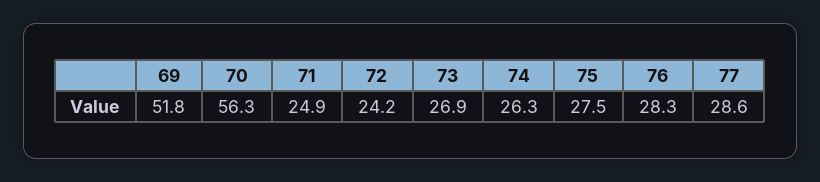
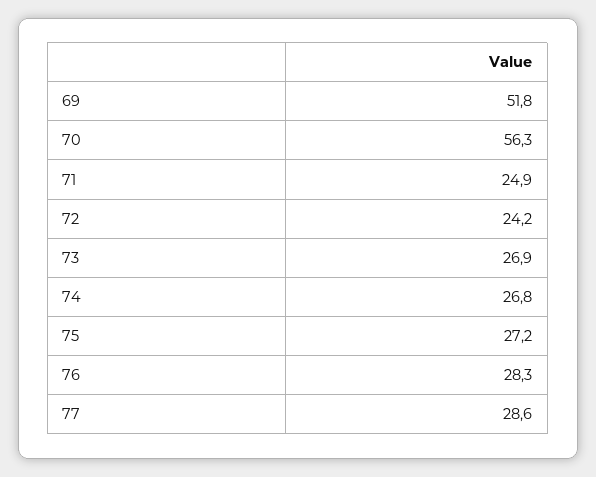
  {
    "69": 51.8,
    "70": 56.3,
    "71": 24.9,
    "72": 24.2,
    "73": 26.9,
-   "74": 26.3,
+   "74": 26.8,
-   "75": 27.5,
+   "75": 27.2,
    "76": 28.3,
    "77": 28.6
  }

